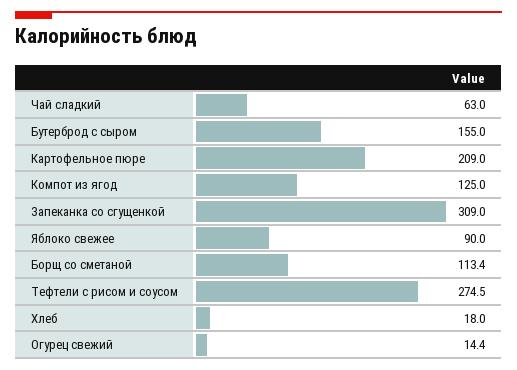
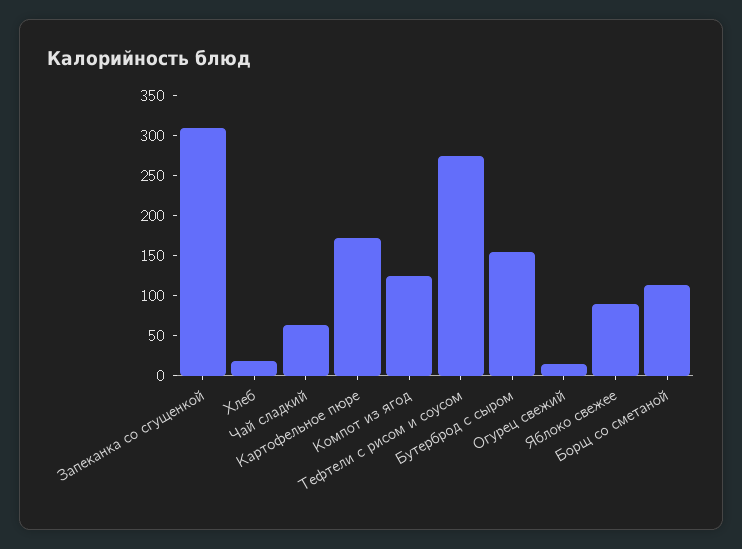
  {
    "Чай сладкий": 63,
    "Бутерброд с сыром": 155,
-   "Картофельное пюре": 209,
+   "Картофельное пюре": 170,
    "Компот из ягод": 125,
    "Запеканка со сгущенкой": 309,
    "Яблоко свежее": 90,
    "Борщ со сметаной": 113.4,
    "Тефтели с рисом и соусом": 274.5,
    "Хлеб": 18,
    "Огурец свежий": 14.4
  }

